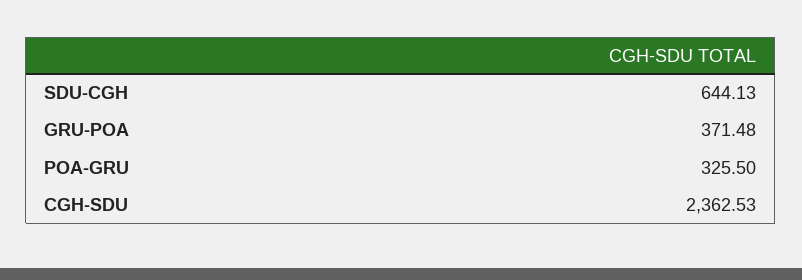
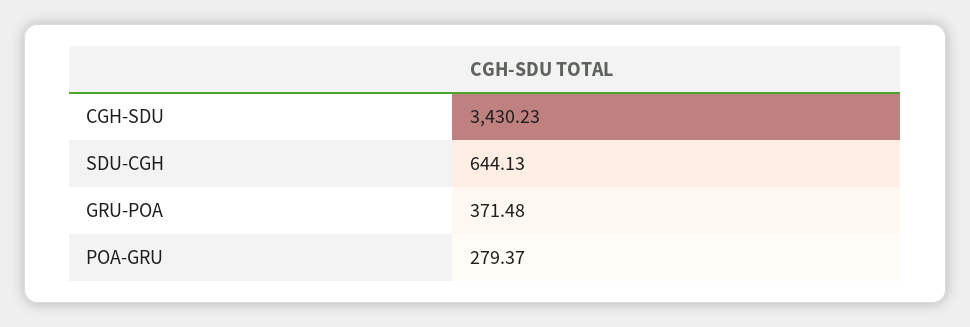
  {
    "SDU-CGH": 644.13,
    "GRU-POA": 371.48,
-   "POA-GRU": 325.5,
+   "POA-GRU": 279.37,
-   "CGH-SDU": 2362.53
+   "CGH-SDU": 3430.23
  }

